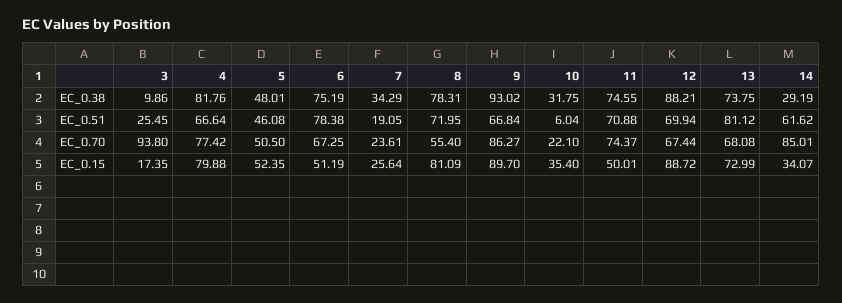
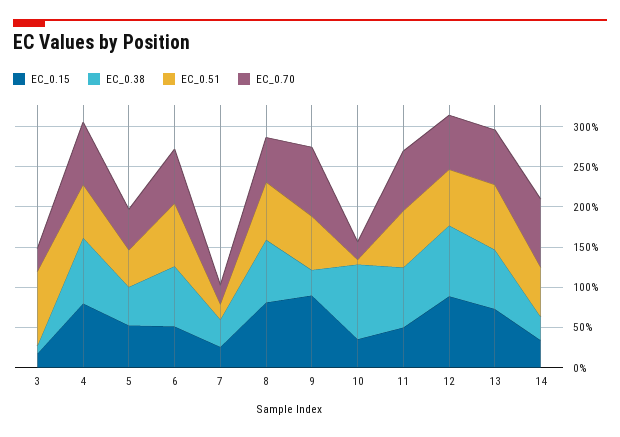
  {
    "EC_0.38": {
      "3": 9.86,
      "4": 81.76,
      "5": 48.01,
      "6": 75.19,
      "7": 34.29,
      "8": 78.31,
-     "9": 93.02,
+     "9": 30,
-     "10": 31.75,
+     "10": 90,
      "11": 74.55,
      "12": 88.21,
      "13": 73.75,
      "14": 29.19
    },
    "EC_0.51": {
-     "3": 25.45,
+     "3": 90,
      "4": 66.64,
      "5": 46.08,
      "6": 78.38,
      "7": 19.05,
      "8": 71.95,
      "9": 66.84,
      "10": 6.04,
      "11": 70.88,
      "12": 69.94,
      "13": 81.12,
      "14": 61.62
    },
    "EC_0.70": {
-     "3": 93.8,
+     "3": 30,
      "4": 77.42,
      "5": 50.5,
      "6": 67.25,
      "7": 23.61,
      "8": 55.4,
      "9": 86.27,
      "10": 22.1,
      "11": 74.37,
      "12": 67.44,
      "13": 68.08,
      "14": 85.01
    },
    "EC_0.15": {
      "3": 17.35,
      "4": 79.88,
      "5": 52.35,
      "6": 51.19,
      "7": 25.64,
      "8": 81.09,
      "9": 89.7,
      "10": 35.4,
      "11": 50.01,
      "12": 88.72,
      "13": 72.99,
      "14": 34.07
    }
  }

